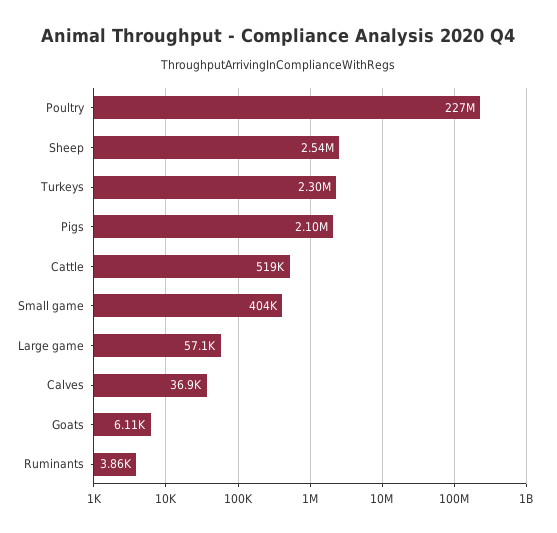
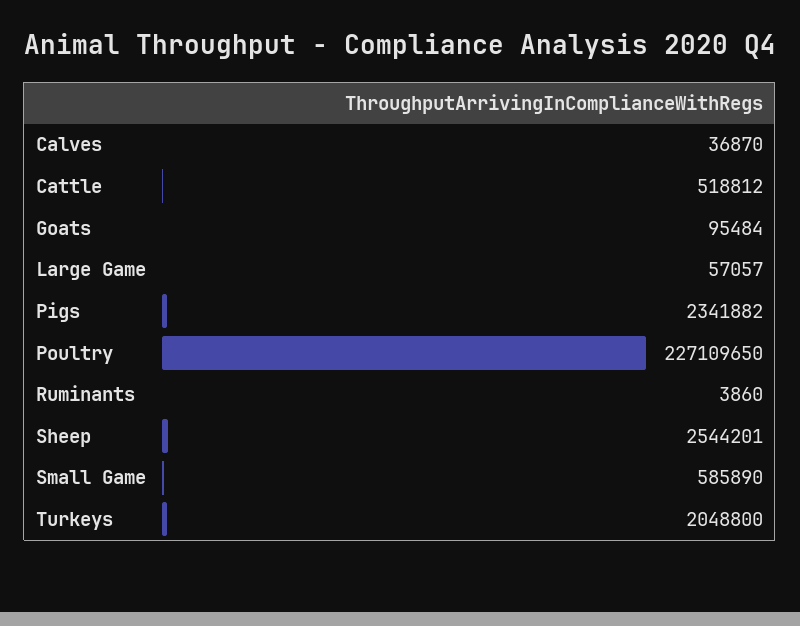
  {
    "Poultry": 227109650,
    "Sheep": 2544201,
-   "Turkeys": 2300000,
+   "Turkeys": 2048800,
-   "Pigs": 2100000,
+   "Pigs": 2341882,
    "Cattle": 518812,
-   "Small game": 404000,
+   "Small game": 585890,
    "Large game": 57057,
    "Calves": 36870,
-   "Goats": 6110,
+   "Goats": 95484,
    "Ruminants": 3860
  }

